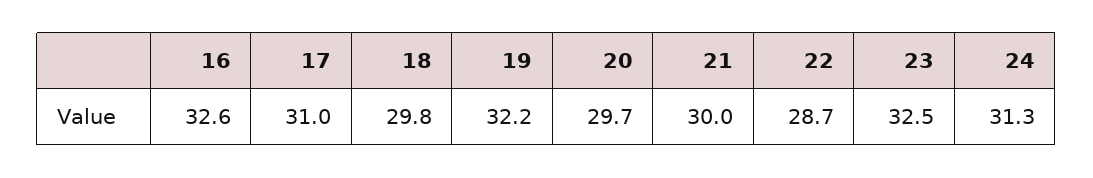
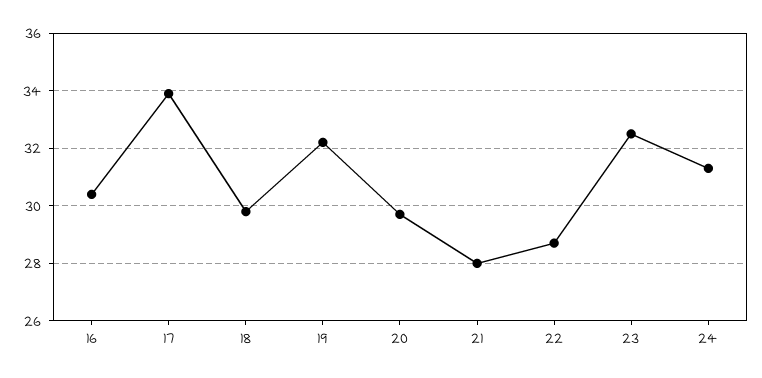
  {
-   "16": 32.6,
+   "16": 30.5,
-   "17": 31,
+   "17": 34,
    "18": 29.8,
    "19": 32.2,
    "20": 29.7,
-   "21": 30,
+   "21": 28,
    "22": 28.7,
    "23": 32.5,
    "24": 31.3
  }

